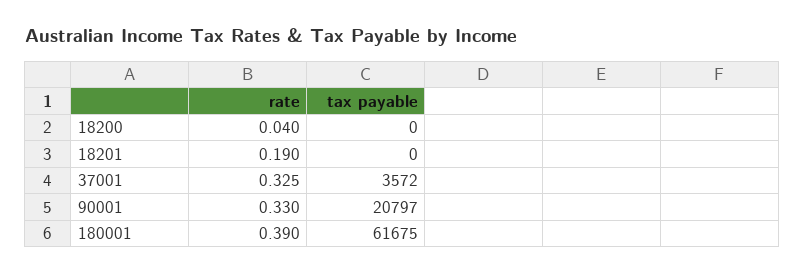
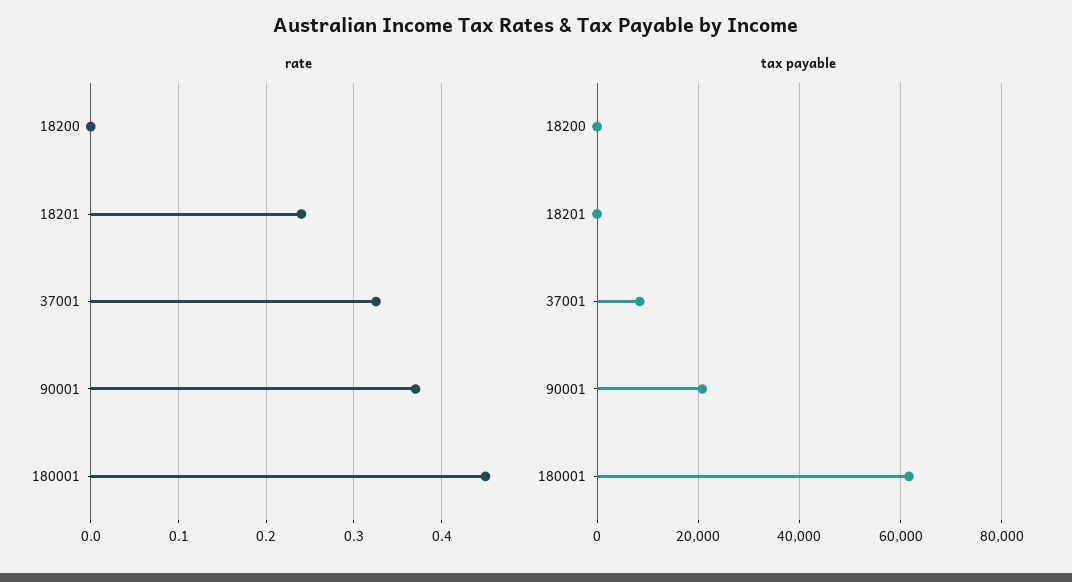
  {
    "rate": {
-     "18200": 0.04,
+     "18200": 0,
-     "18201": 0.19,
+     "18201": 0.24,
      "37001": 0.325,
-     "90001": 0.33,
+     "90001": 0.37,
-     "180001": 0.39
+     "180001": 0.45
    },
    "tax payable": {
      "18200": 0,
      "18201": 0,
-     "37001": 3572,
+     "37001": 8000,
      "90001": 20797,
      "180001": 61675
    }
  }

